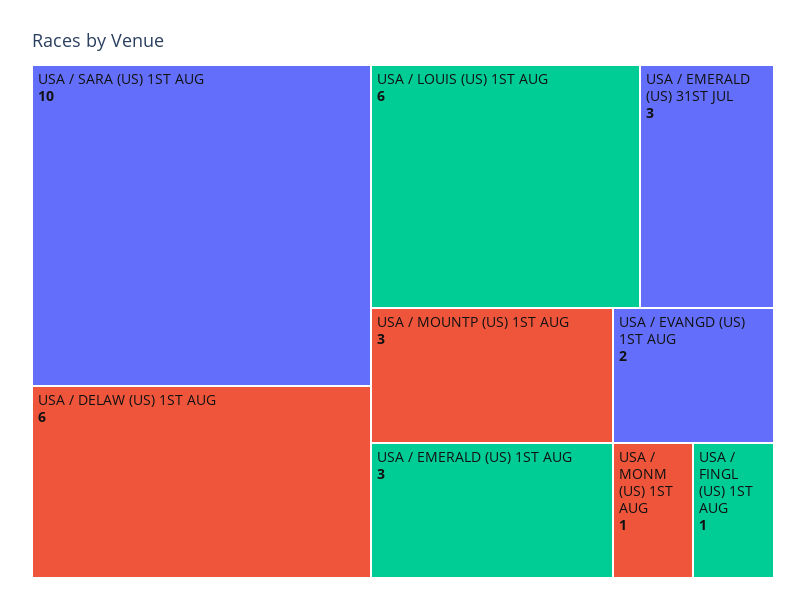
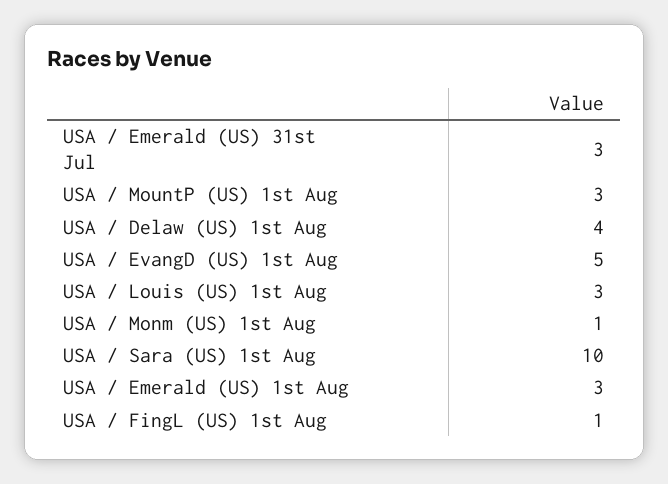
  {
    "USA / SARA (US) 1ST AUG": 10,
-   "USA / DELAW (US) 1ST AUG": 6,
+   "USA / DELAW (US) 1ST AUG": 4,
-   "USA / LOUIS (US) 1ST AUG": 6,
+   "USA / LOUIS (US) 1ST AUG": 3,
    "USA / EMERALD (US) 31ST JUL": 3,
    "USA / MOUNTP (US) 1ST AUG": 3,
    "USA / EMERALD (US) 1ST AUG": 3,
-   "USA / EVANGD (US) 1ST AUG": 2,
+   "USA / EVANGD (US) 1ST AUG": 5,
    "USA / MONM (US) 1ST AUG": 1,
    "USA / FINGL (US) 1ST AUG": 1
  }

